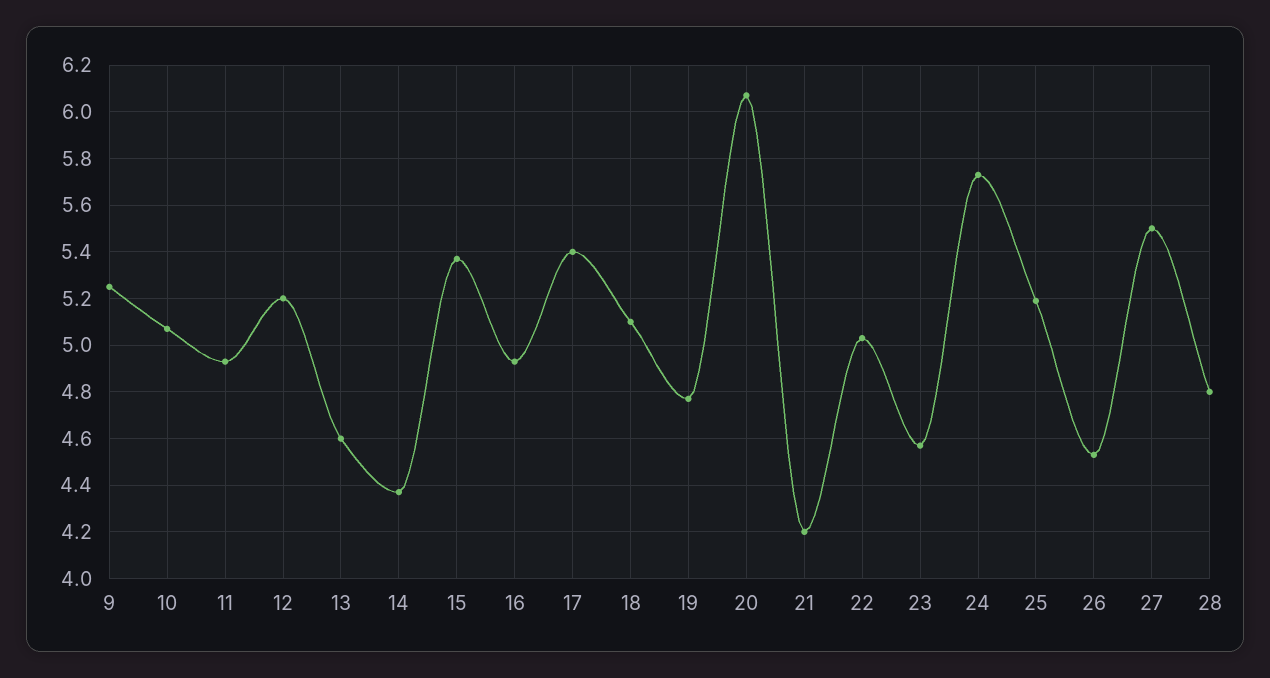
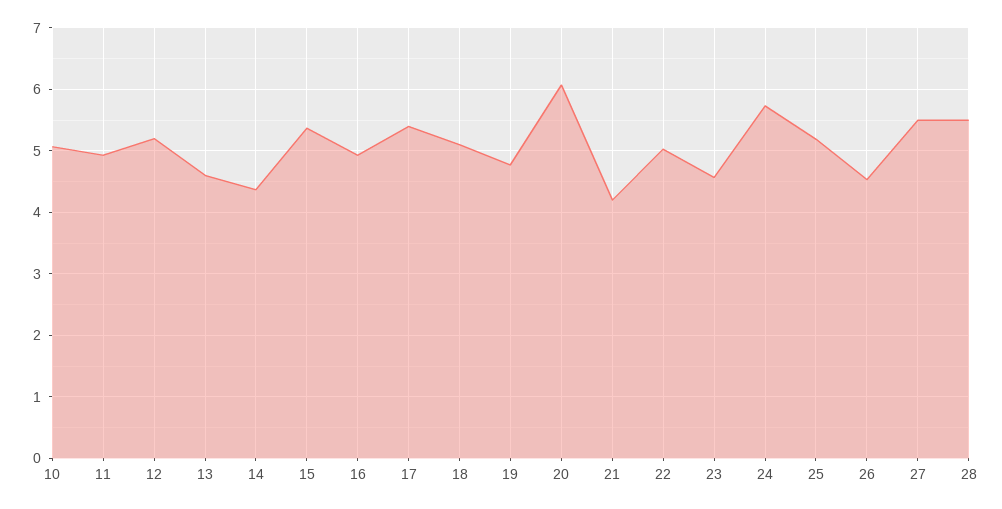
  {
-   "9": 5.25,
    "10": 5.05,
    "11": 4.95,
    "12": 5.2,
    "13": 4.6,
    "14": 4.35,
    "15": 5.35,
    "16": 4.95,
    "17": 5.4,
    "18": 5.1,
    "19": 4.75,
    "20": 6.05,
    "21": 4.2,
    "22": 5.05,
    "23": 4.55,
    "24": 5.75,
    "25": 5.2,
    "26": 4.55,
    "27": 5.5,
-   "28": 4.8
+   "28": 5.5
  }

